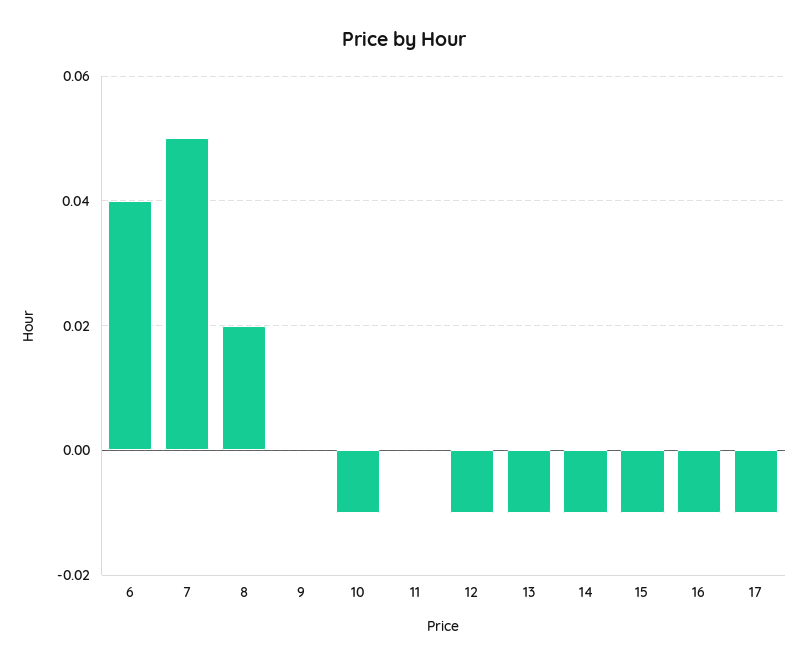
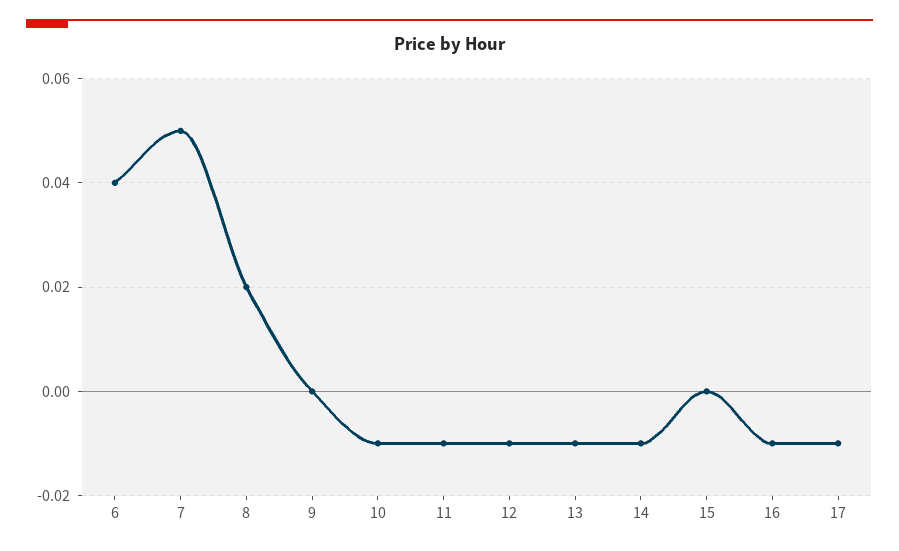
  {
    "6": 0.04,
    "7": 0.05,
    "8": 0.02,
    "9": 0,
    "10": -0.01,
-   "11": 0,
+   "11": -0.01,
    "12": -0.01,
    "13": -0.01,
    "14": -0.01,
-   "15": -0.01,
+   "15": 0,
    "16": -0.01,
    "17": -0.01
  }

